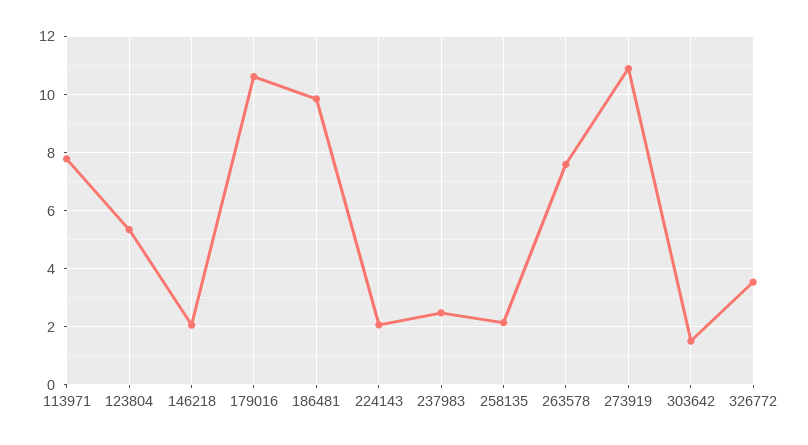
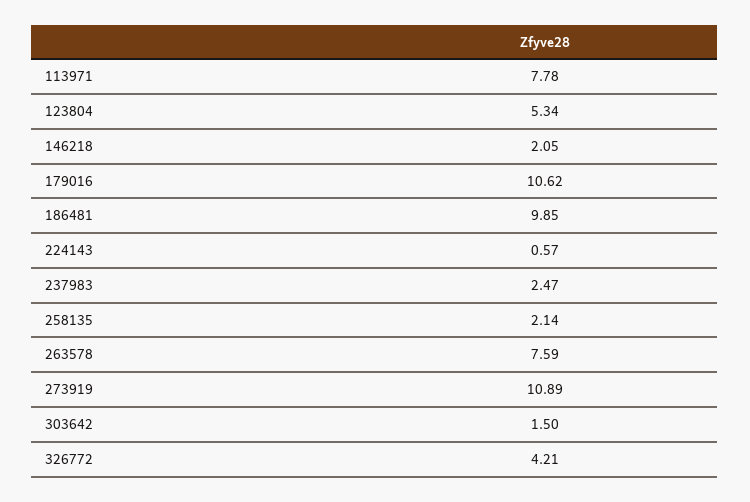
  {
    "113971": 7.78,
    "123804": 5.34,
    "146218": 2.05,
    "179016": 10.62,
    "186481": 9.85,
-   "224143": 2,
+   "224143": 0.57,
    "237983": 2.47,
    "258135": 2.14,
    "263578": 7.59,
    "273919": 10.89,
    "303642": 1.5,
-   "326772": 3.5
+   "326772": 4.21
  }

